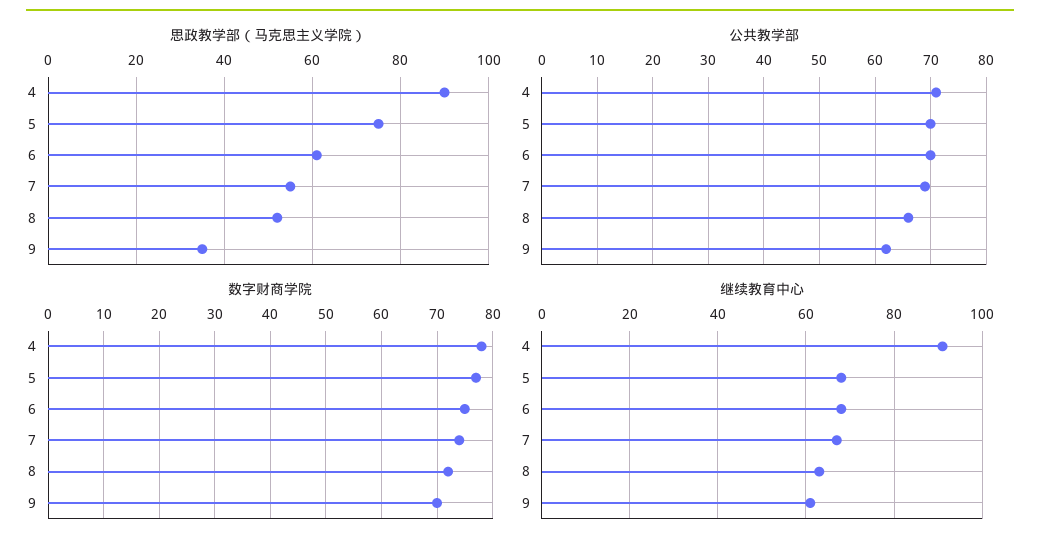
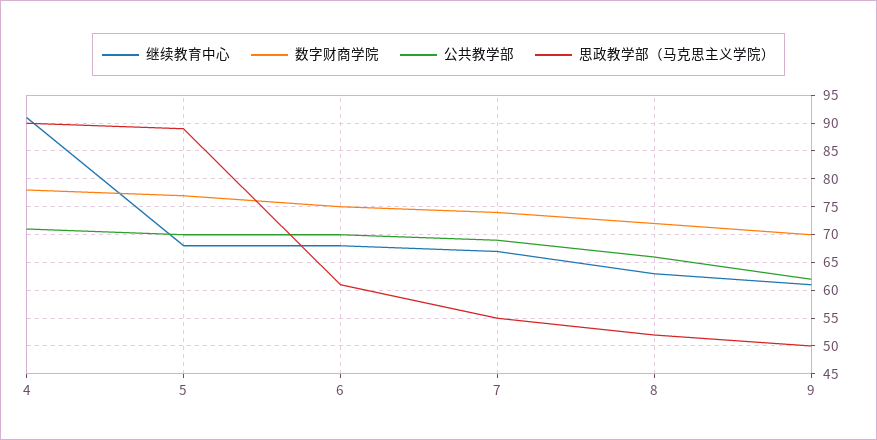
  {
    "思政教学部（马克思主义学院）": {
      "4": 90,
-     "5": 75,
+     "5": 90,
      "6": 60,
      "7": 55,
      "8": 50,
-     "9": 35
+     "9": 50
    },
    "公共教学部": {
      "4": 70,
      "5": 70,
      "6": 70,
      "7": 70,
      "8": 65,
      "9": 60
    },
    "数字财商学院": {
      "4": 80,
      "5": 75,
      "6": 75,
      "7": 75,
      "8": 70,
      "9": 70
    },
    "继续教育中心": {
      "4": 90,
      "5": 70,
      "6": 70,
      "7": 65,
      "8": 65,
      "9": 60
    }
  }

